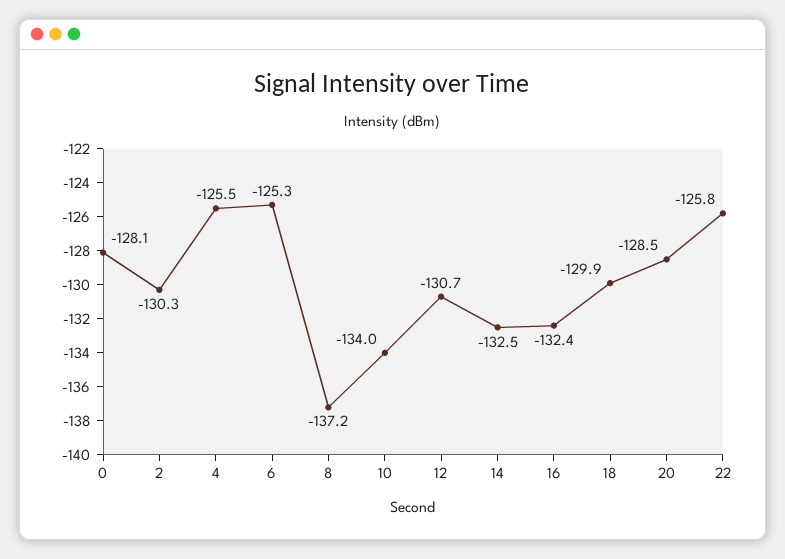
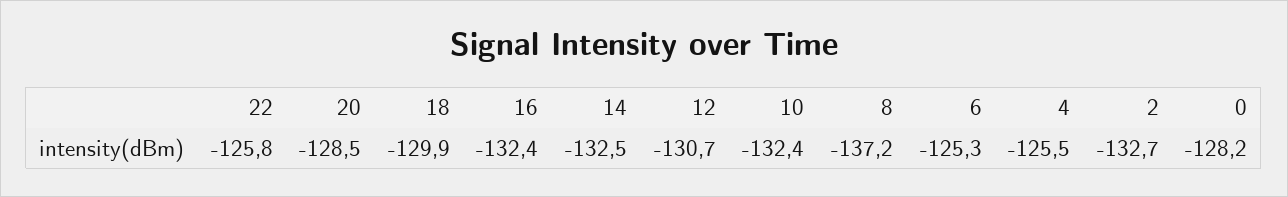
  {
-   "0": -128.1,
+   "0": -128.2,
-   "2": -130.3,
+   "2": -132.7,
    "4": -125.5,
    "6": -125.3,
    "8": -137.2,
-   "10": -134,
+   "10": -132.4,
    "12": -130.7,
    "14": -132.5,
    "16": -132.4,
    "18": -129.9,
    "20": -128.5,
    "22": -125.8
  }

